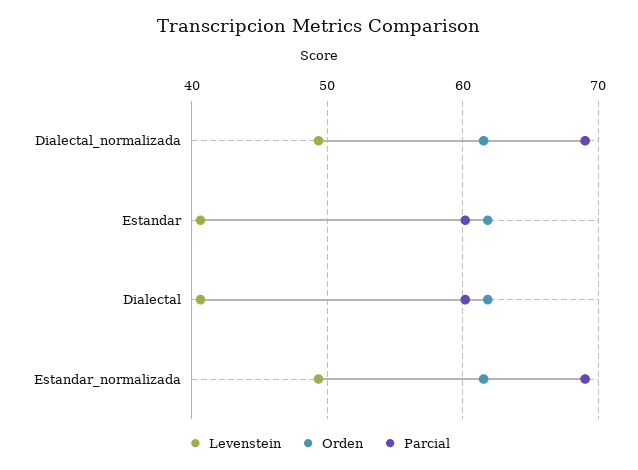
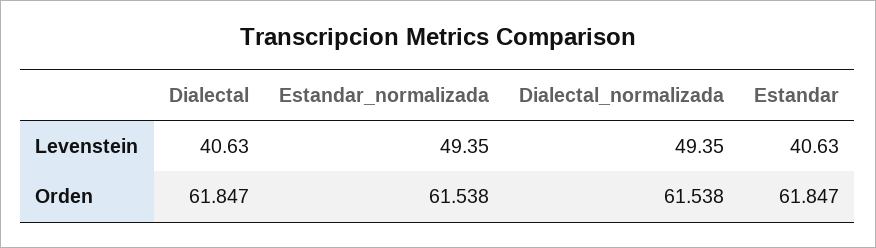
  {
    "Levenstein": {
      "Dialectal_normalizada": 49.35,
      "Estandar": 40.63,
      "Dialectal": 40.63,
      "Estandar_normalizada": 49.35
    },
    "Orden": {
      "Dialectal_normalizada": 61.538,
      "Estandar": 61.847,
      "Dialectal": 61.847,
      "Estandar_normalizada": 61.538
-   },
+   }
-   "Parcial": {
-     "Dialectal_normalizada": 69,
-     "Estandar": 60,
-     "Dialectal": 60,
-     "Estandar_normalizada": 69
-   }
  }

